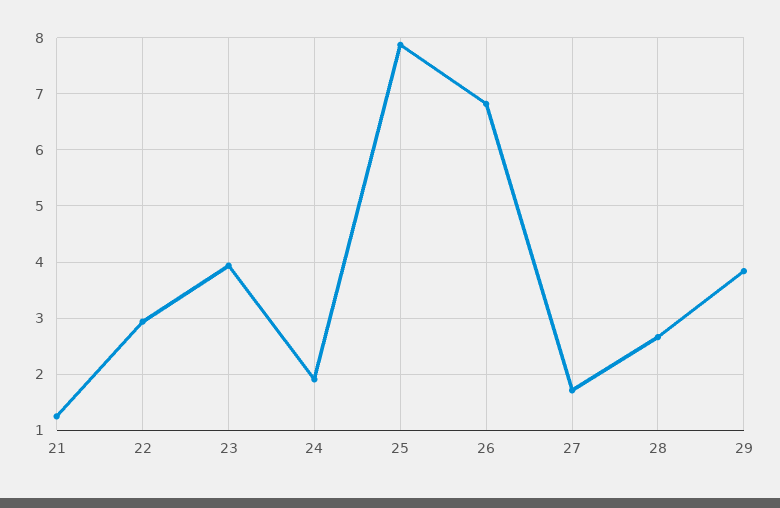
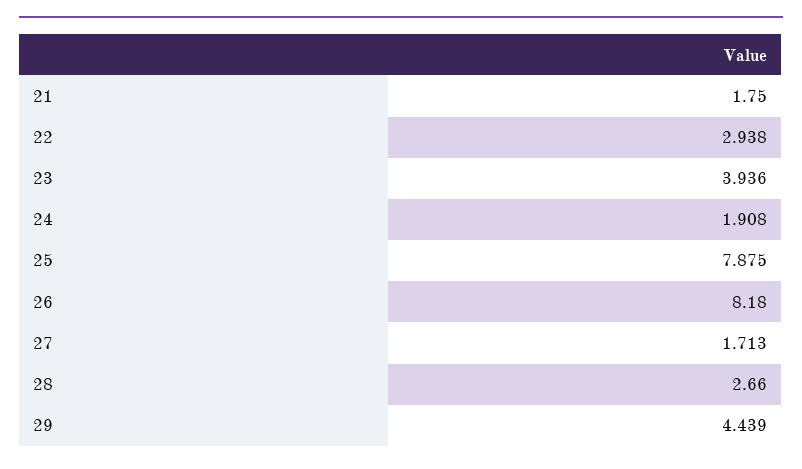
  {
-   "21": 1.2,
+   "21": 1.75,
    "22": 2.938,
    "23": 3.936,
    "24": 1.908,
    "25": 7.875,
-   "26": 6.8,
+   "26": 8.18,
    "27": 1.713,
    "28": 2.66,
-   "29": 3.8
+   "29": 4.439
  }

